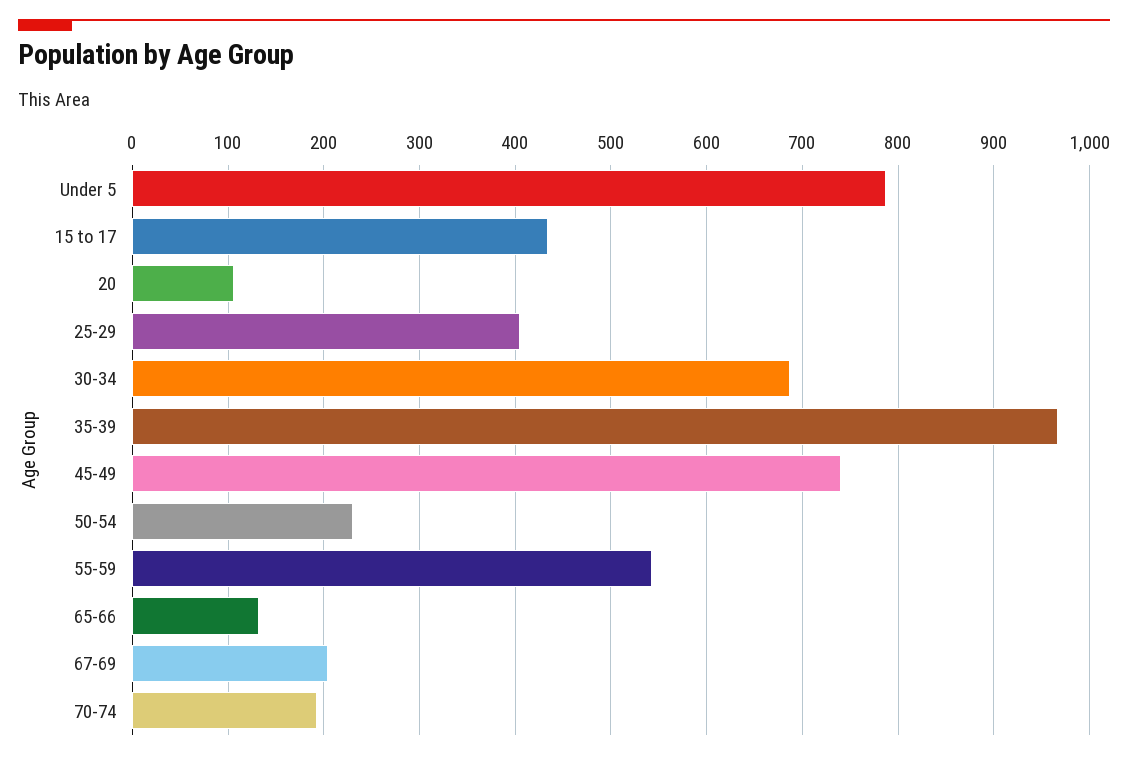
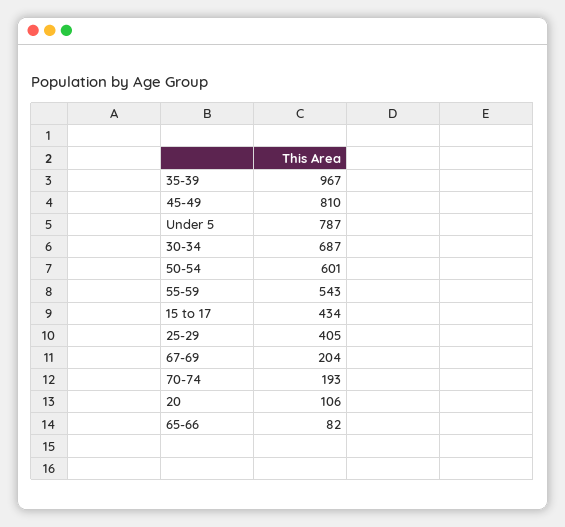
  {
    "Under 5": 787,
    "15 to 17": 434,
    "20": 106,
    "25-29": 405,
    "30-34": 687,
    "35-39": 967,
-   "45-49": 740,
+   "45-49": 810,
-   "50-54": 230,
+   "50-54": 601,
    "55-59": 543,
-   "65-66": 130,
+   "65-66": 82,
    "67-69": 204,
    "70-74": 193
  }

